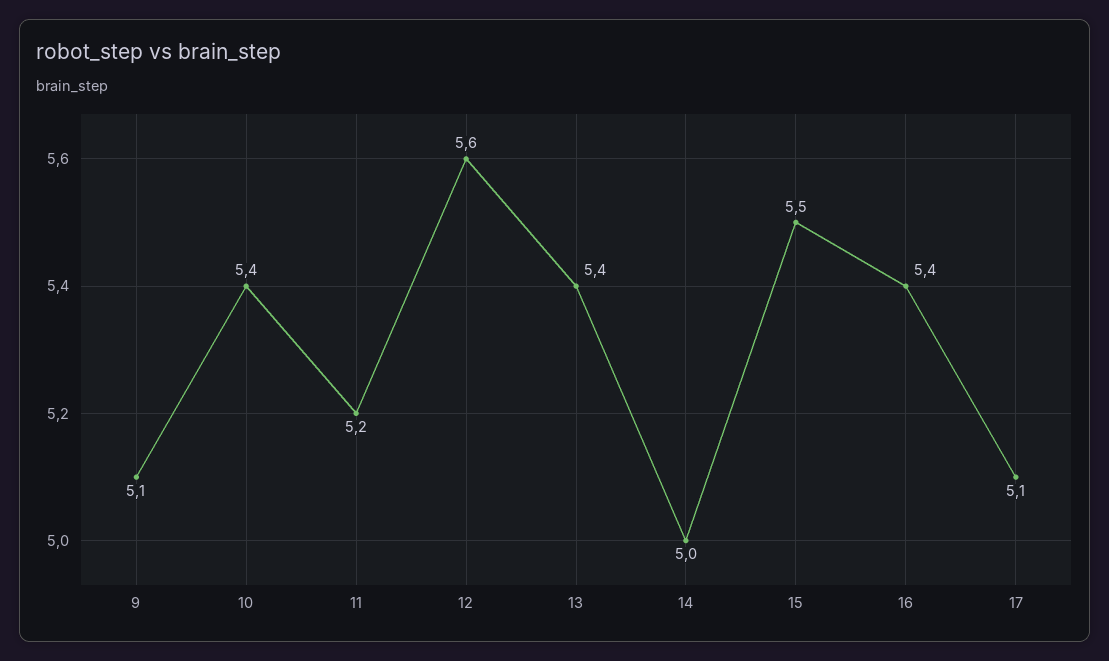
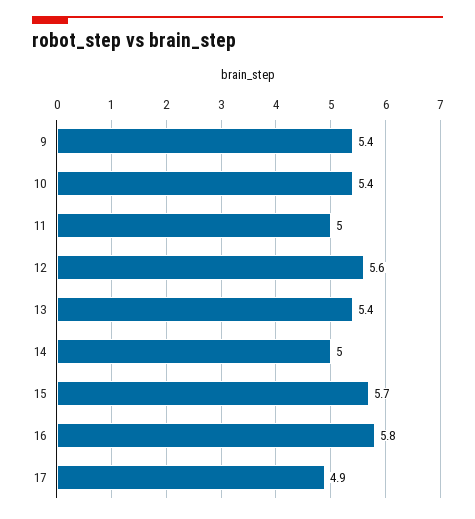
  {
-   "9": 5.1,
+   "9": 5.4,
    "10": 5.4,
-   "11": 5.2,
+   "11": 5,
    "12": 5.6,
    "13": 5.4,
    "14": 5,
-   "15": 5.5,
+   "15": 5.7,
-   "16": 5.4,
+   "16": 5.8,
-   "17": 5.1
+   "17": 4.9
  }

